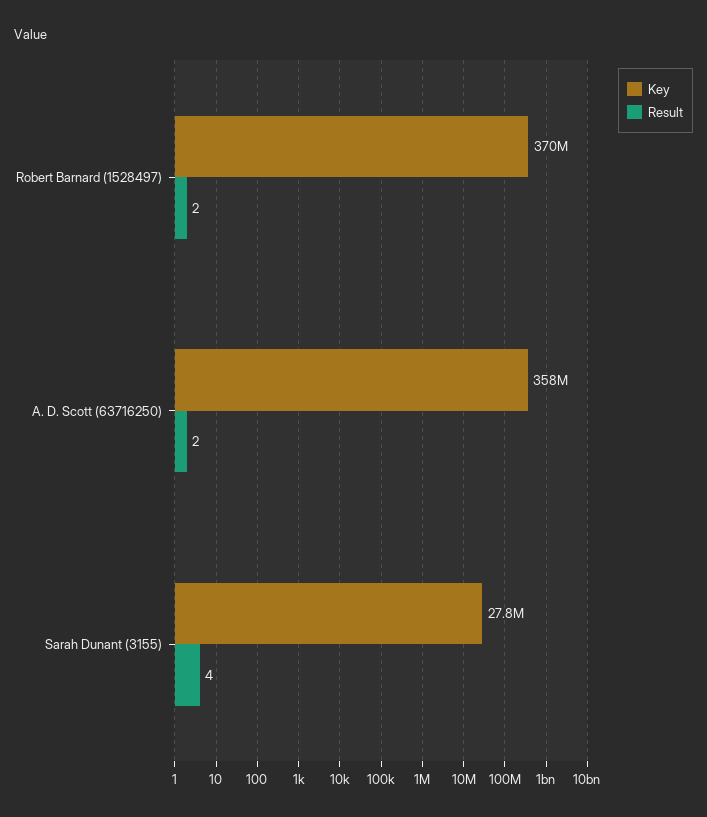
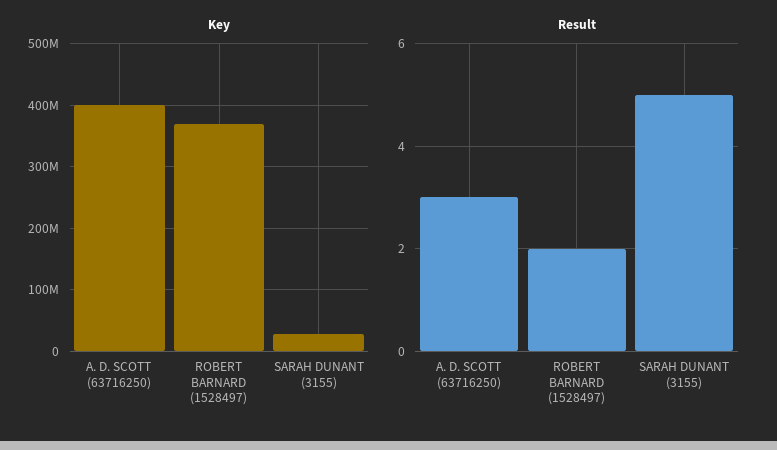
  {
    "Key": {
      "Robert Barnard (1528497)": 370000000,
-     "A. D. Scott (63716250)": 358000000,
+     "A. D. Scott (63716250)": 400000000,
      "Sarah Dunant (3155)": 27800000
    },
    "Result": {
      "Robert Barnard (1528497)": 2,
-     "A. D. Scott (63716250)": 2,
+     "A. D. Scott (63716250)": 3,
-     "Sarah Dunant (3155)": 4
+     "Sarah Dunant (3155)": 5
    }
  }

